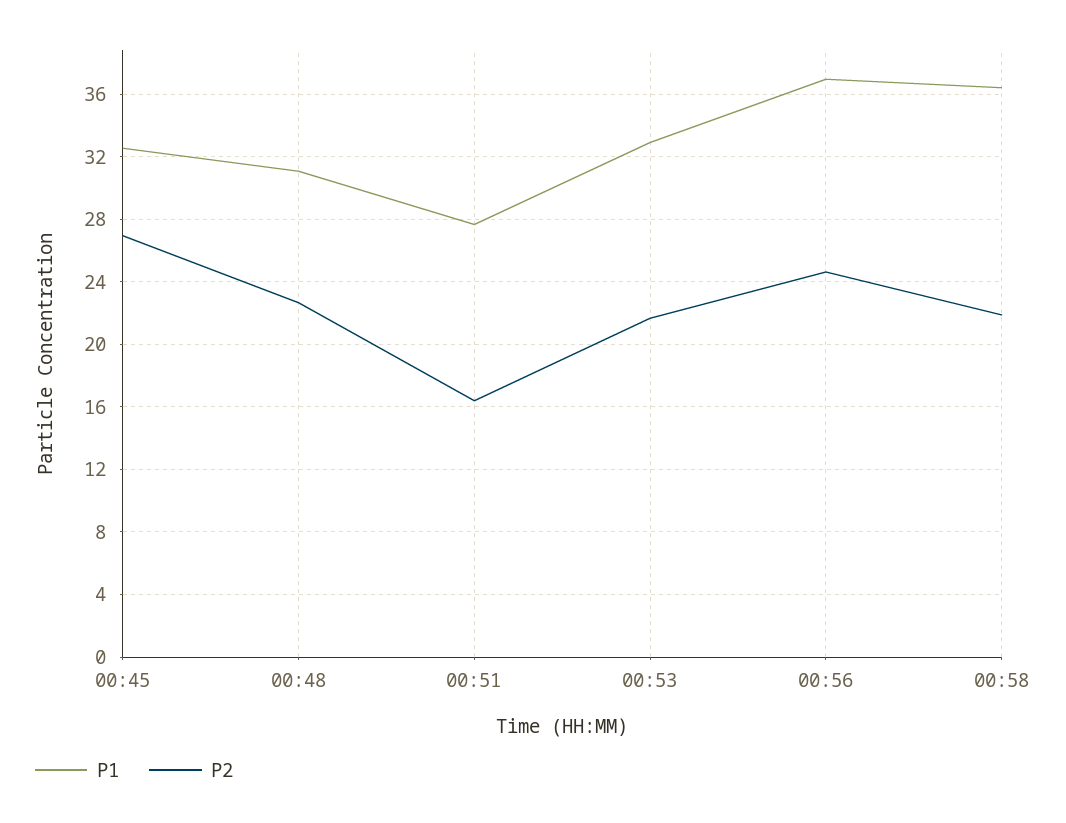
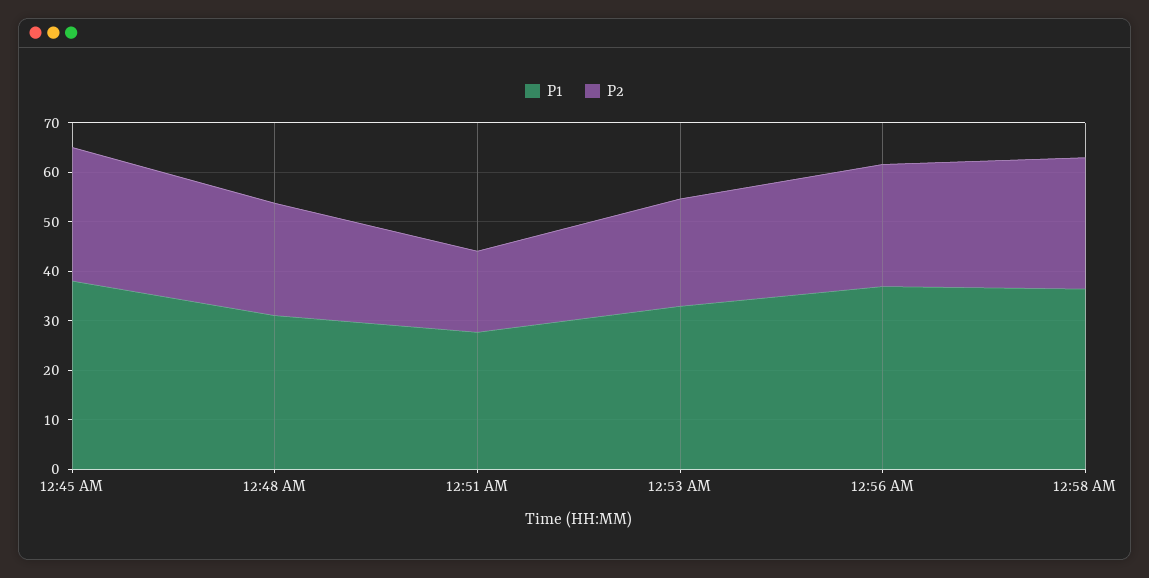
  {
    "P1": {
-     "00:45": 32.5,
+     "00:45": 38,
      "00:48": 31,
      "00:51": 27.5,
      "00:53": 33,
      "00:56": 37,
      "00:58": 36.5
    },
    "P2": {
      "00:45": 27,
      "00:48": 22.5,
      "00:51": 16.5,
      "00:53": 21.5,
      "00:56": 24.5,
-     "00:58": 22
+     "00:58": 26
    }
  }

